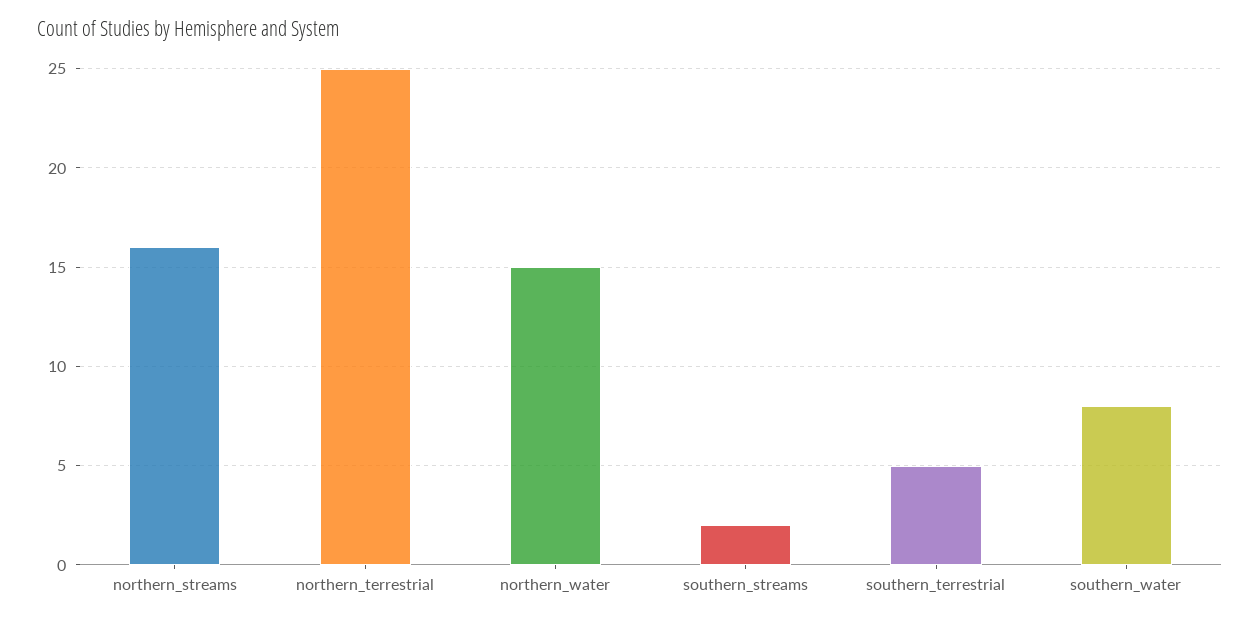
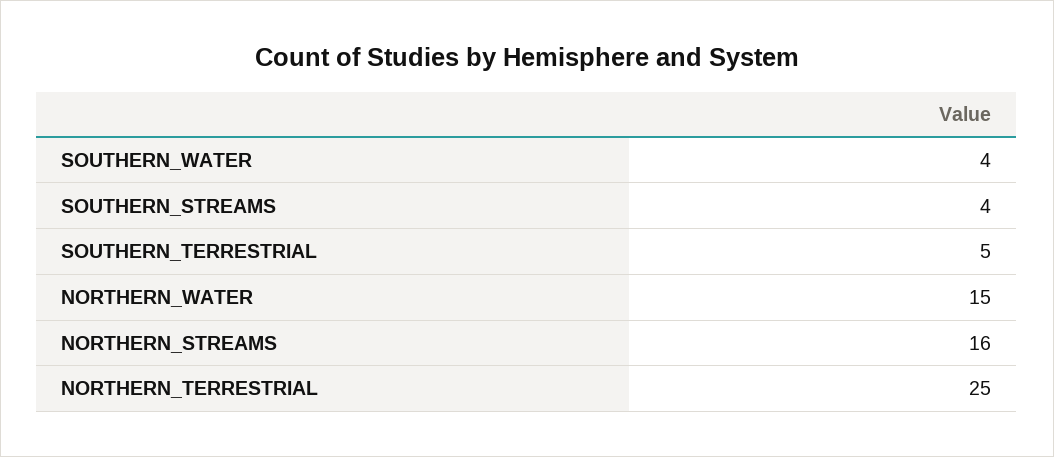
  {
    "northern_streams": 16,
    "northern_terrestrial": 25,
    "northern_water": 15,
-   "southern_streams": 2,
+   "southern_streams": 4,
    "southern_terrestrial": 5,
-   "southern_water": 8
+   "southern_water": 4
  }

